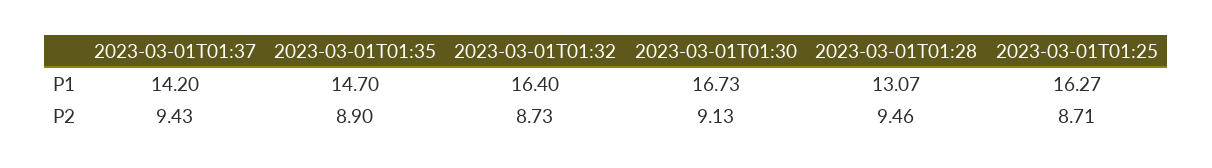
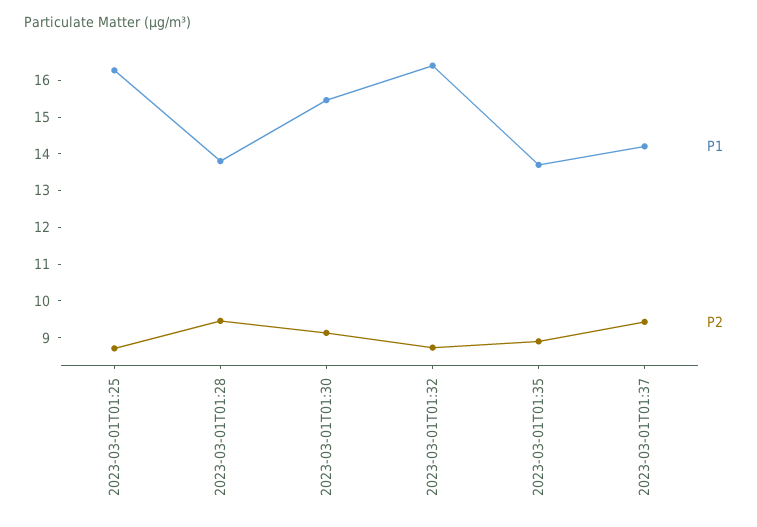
  {
    "P1": {
      "2023-03-01T01:37": 14.2,
-     "2023-03-01T01:35": 14.7,
+     "2023-03-01T01:35": 13.75,
      "2023-03-01T01:32": 16.4,
-     "2023-03-01T01:30": 16.73,
+     "2023-03-01T01:30": 15.5,
-     "2023-03-01T01:28": 13.07,
+     "2023-03-01T01:28": 13.75,
      "2023-03-01T01:25": 16.27
    },
    "P2": {
      "2023-03-01T01:37": 9.43,
      "2023-03-01T01:35": 8.9,
      "2023-03-01T01:32": 8.73,
      "2023-03-01T01:30": 9.13,
      "2023-03-01T01:28": 9.46,
      "2023-03-01T01:25": 8.71
    }
  }

